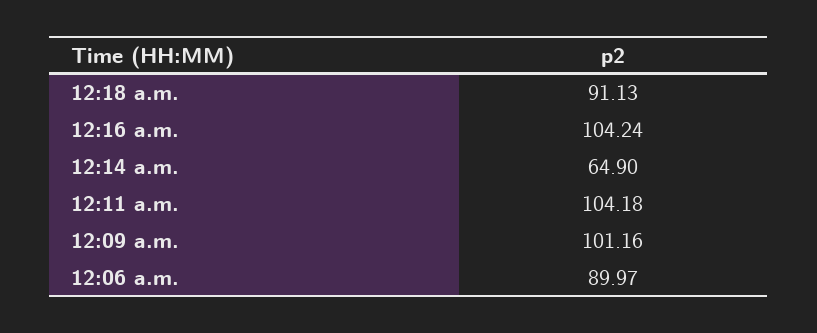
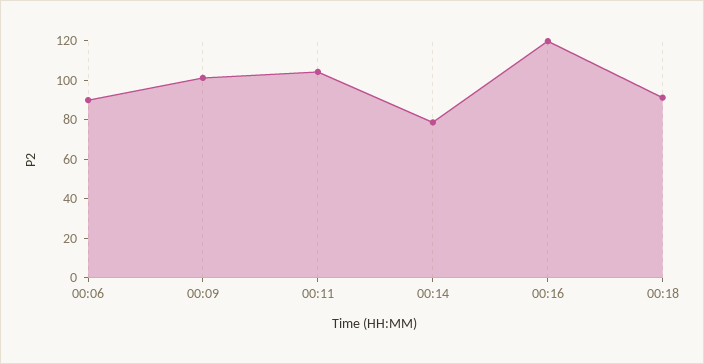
  {
    "12:18 a.m.": 91.13,
-   "12:16 a.m.": 104.24,
+   "12:16 a.m.": 120,
-   "12:14 a.m.": 64.9,
+   "12:14 a.m.": 80,
    "12:11 a.m.": 104.18,
    "12:09 a.m.": 101.16,
    "12:06 a.m.": 89.97
  }

